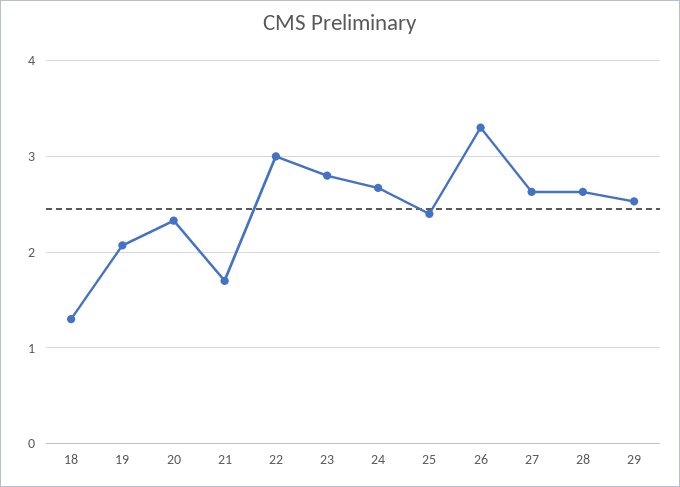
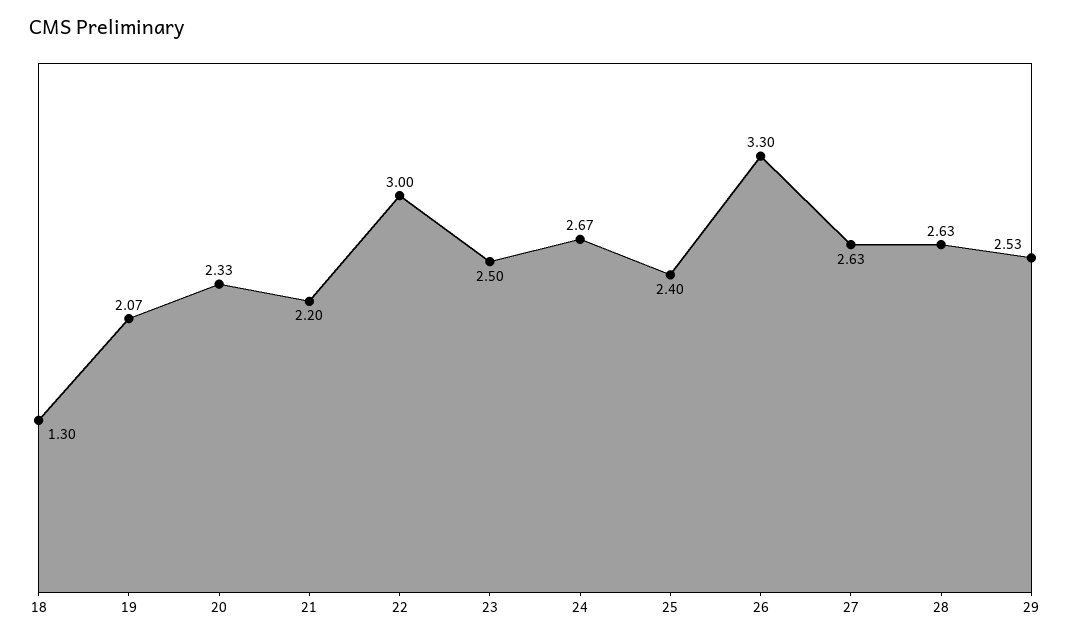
  {
    "18": 1.3,
    "19": 2.07,
    "20": 2.33,
-   "21": 1.7,
+   "21": 2.2,
    "22": 3,
-   "23": 2.8,
+   "23": 2.5,
    "24": 2.67,
    "25": 2.4,
    "26": 3.3,
    "27": 2.63,
    "28": 2.63,
    "29": 2.53
  }

